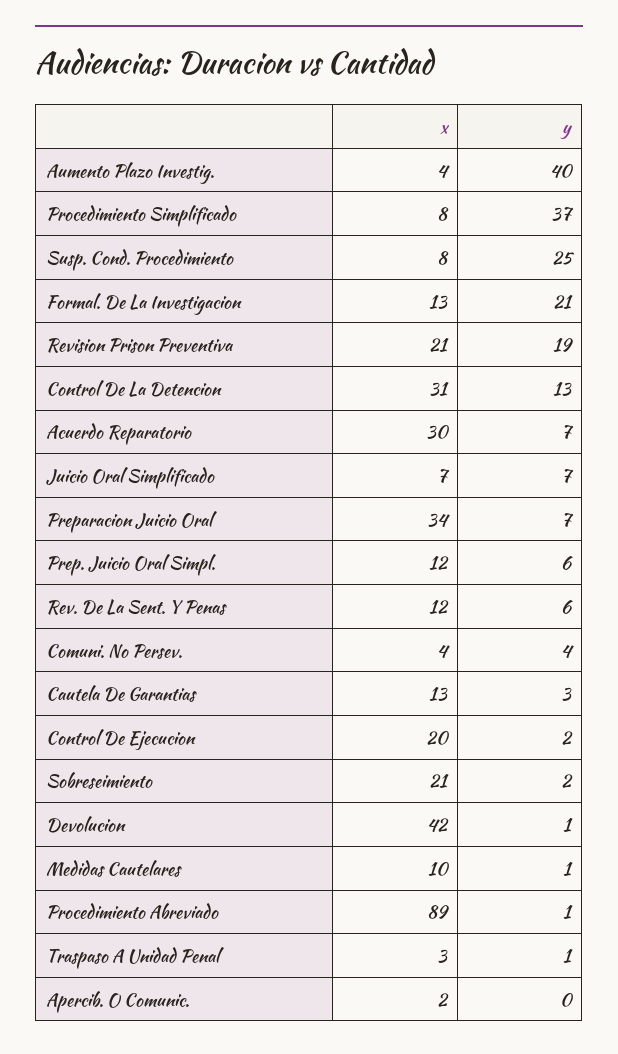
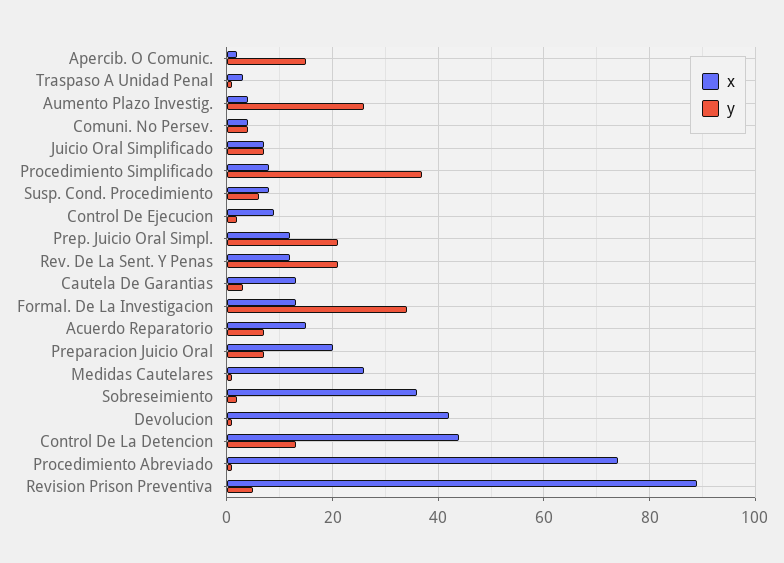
  {
    "x": {
      "Aumento Plazo Investig.": 4,
      "Procedimiento Simplificado": 8,
      "Susp. Cond. Procedimiento": 8,
      "Formal. De La Investigacion": 13,
-     "Revision Prison Preventiva": 21,
+     "Revision Prison Preventiva": 90,
-     "Control De La Detencion": 31,
+     "Control De La Detencion": 45,
-     "Acuerdo Reparatorio": 30,
+     "Acuerdo Reparatorio": 15,
      "Juicio Oral Simplificado": 7,
-     "Preparacion Juicio Oral": 34,
+     "Preparacion Juicio Oral": 20,
      "Prep. Juicio Oral Simpl.": 12,
      "Rev. De La Sent. Y Penas": 12,
      "Comuni. No Persev.": 4,
      "Cautela De Garantias": 13,
-     "Control De Ejecucion": 20,
+     "Control De Ejecucion": 10,
-     "Sobreseimiento": 21,
+     "Sobreseimiento": 35,
      "Devolucion": 42,
-     "Medidas Cautelares": 10,
+     "Medidas Cautelares": 25,
-     "Procedimiento Abreviado": 89,
+     "Procedimiento Abreviado": 75,
      "Traspaso A Unidad Penal": 3,
      "Apercib. O Comunic.": 2
    },
    "y": {
-     "Aumento Plazo Investig.": 40,
+     "Aumento Plazo Investig.": 25,
      "Procedimiento Simplificado": 37,
-     "Susp. Cond. Procedimiento": 25,
+     "Susp. Cond. Procedimiento": 5,
-     "Formal. De La Investigacion": 21,
+     "Formal. De La Investigacion": 35,
-     "Revision Prison Preventiva": 19,
+     "Revision Prison Preventiva": 5,
      "Control De La Detencion": 13,
      "Acuerdo Reparatorio": 7,
      "Juicio Oral Simplificado": 7,
      "Preparacion Juicio Oral": 7,
-     "Prep. Juicio Oral Simpl.": 6,
+     "Prep. Juicio Oral Simpl.": 20,
-     "Rev. De La Sent. Y Penas": 6,
+     "Rev. De La Sent. Y Penas": 20,
      "Comuni. No Persev.": 4,
      "Cautela De Garantias": 3,
      "Control De Ejecucion": 2,
      "Sobreseimiento": 2,
      "Devolucion": 1,
      "Medidas Cautelares": 1,
      "Procedimiento Abreviado": 1,
      "Traspaso A Unidad Penal": 1,
-     "Apercib. O Comunic.": 0
+     "Apercib. O Comunic.": 15
    }
  }

